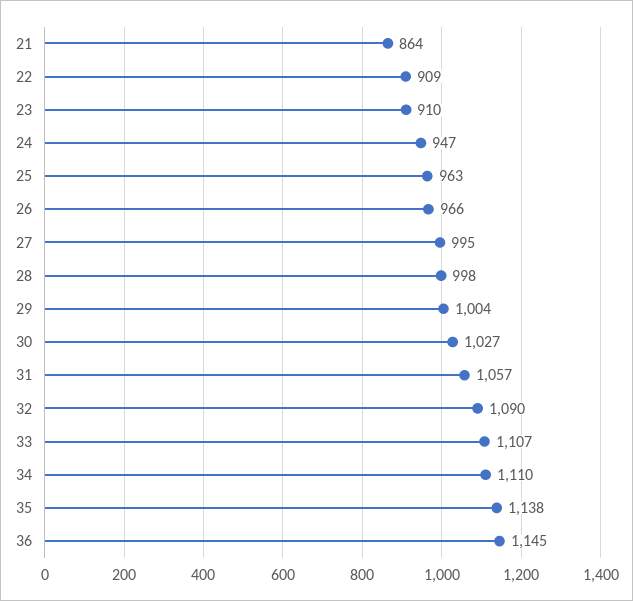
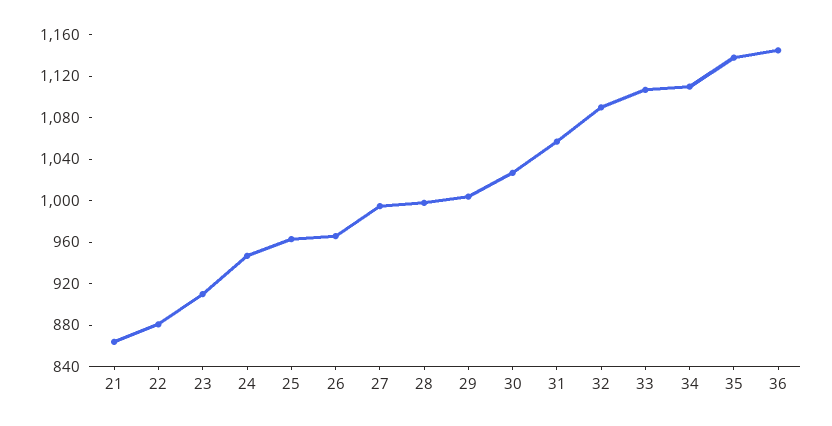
  {
    "21": 864,
-   "22": 909,
+   "22": 880,
    "23": 910,
    "24": 947,
    "25": 963,
    "26": 966,
    "27": 995,
    "28": 998,
    "29": 1004,
    "30": 1027,
    "31": 1057,
    "32": 1090,
    "33": 1107,
    "34": 1110,
    "35": 1138,
    "36": 1145
  }

